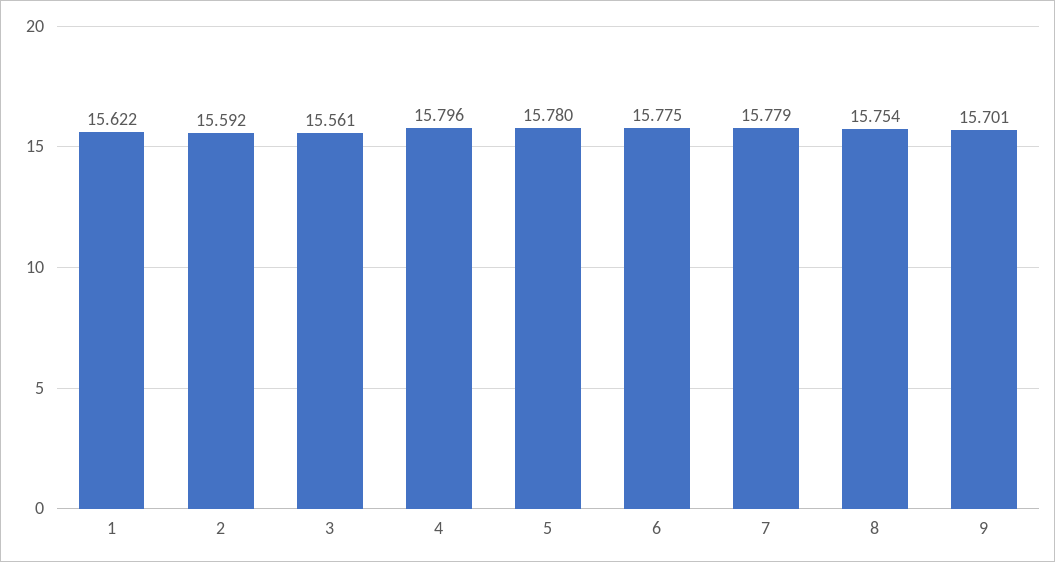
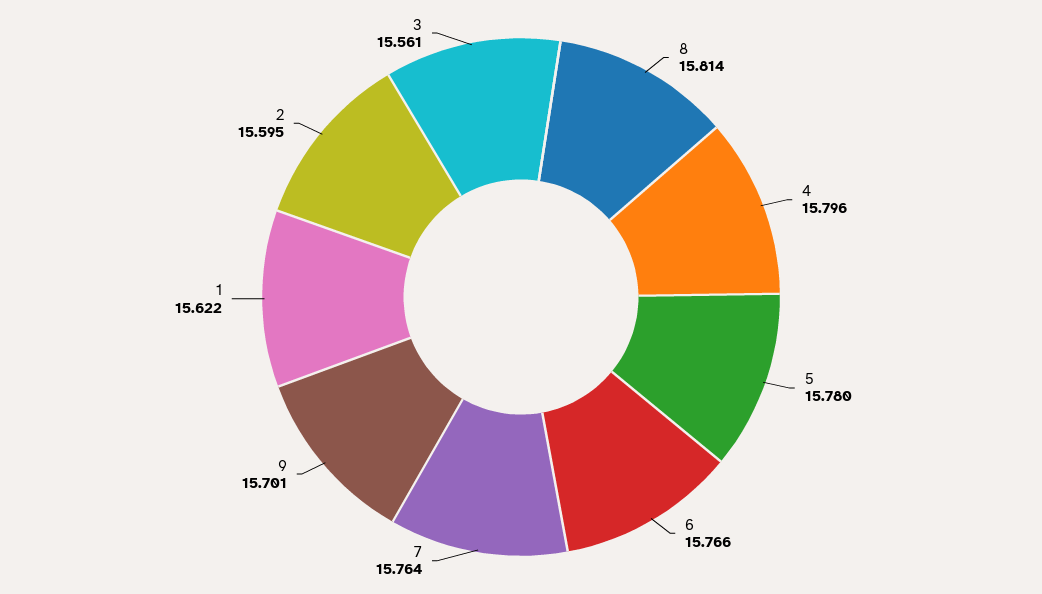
  {
    "1": 15.622,
-   "2": 15.592,
+   "2": 15.595,
    "3": 15.561,
    "4": 15.796,
    "5": 15.78,
-   "6": 15.775,
+   "6": 15.766,
-   "7": 15.779,
+   "7": 15.764,
-   "8": 15.754,
+   "8": 15.814,
    "9": 15.701
  }

